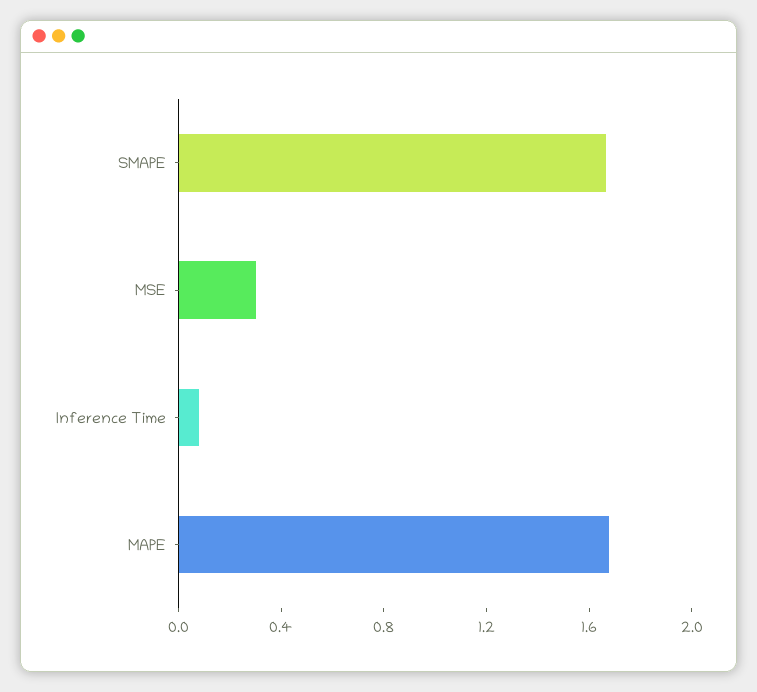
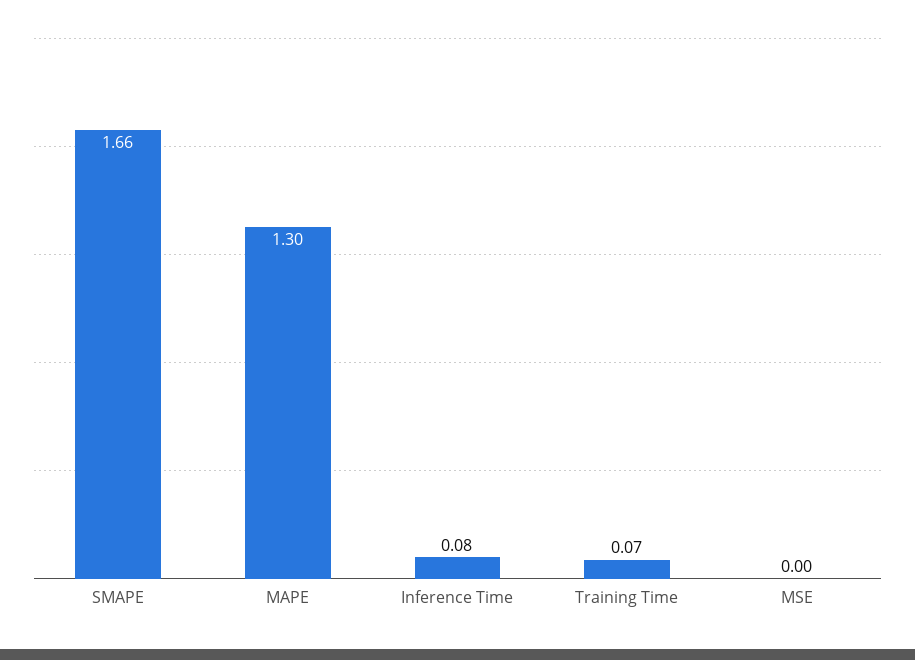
  {
    "SMAPE": 1.66,
-   "MSE": 0.3,
+   "MSE": 0,
    "Inference Time": 0.08,
-   "MAPE": 1.7
+   "MAPE": 1.3,
+   "Training Time": 0.07
  }

